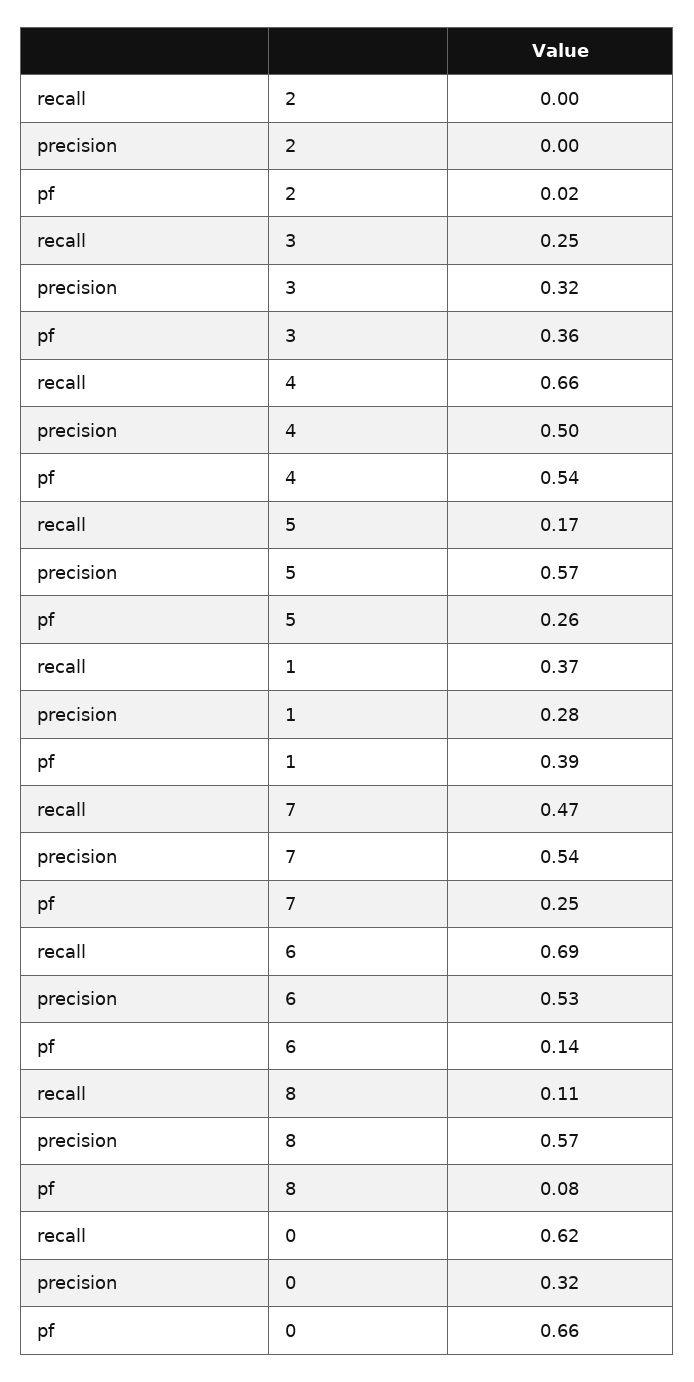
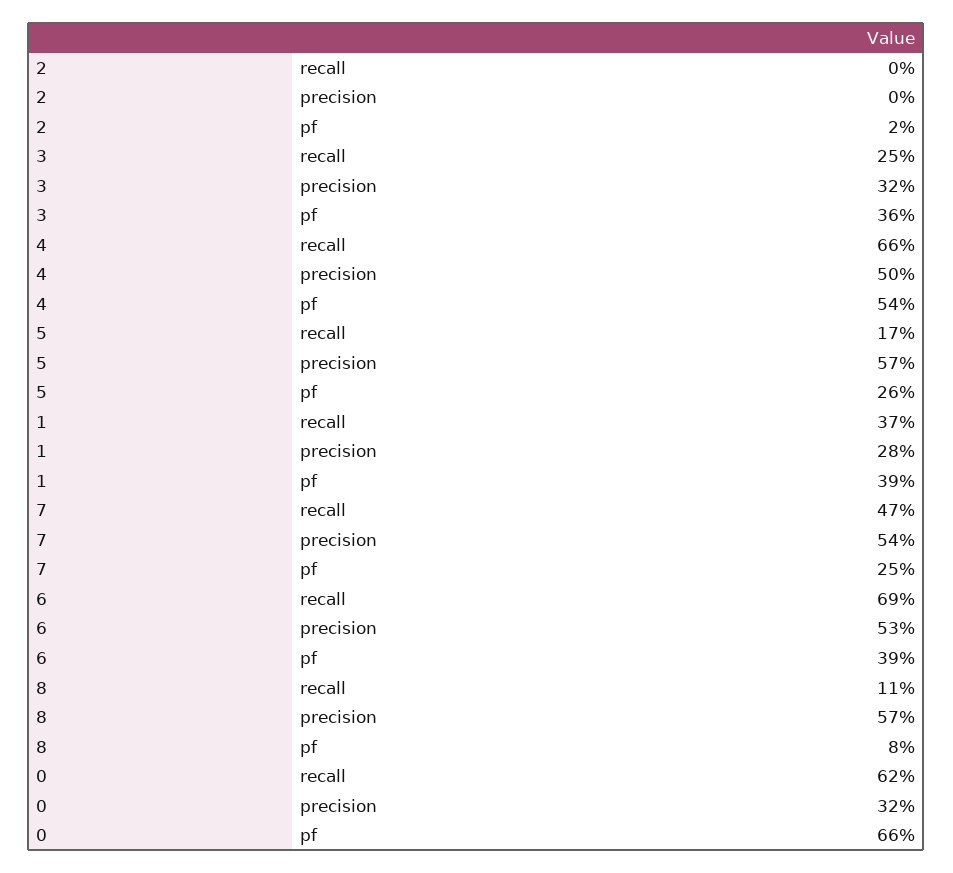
  {
    "recall": {
      "2": 0,
      "3": 0.25,
      "4": 0.66,
      "5": 0.17,
      "1": 0.37,
      "7": 0.47,
      "6": 0.69,
      "8": 0.11,
      "0": 0.62
    },
    "precision": {
      "2": 0,
      "3": 0.32,
      "4": 0.5,
      "5": 0.57,
      "1": 0.28,
      "7": 0.54,
      "6": 0.53,
      "8": 0.57,
      "0": 0.32
    },
    "pf": {
      "2": 0.02,
      "3": 0.36,
      "4": 0.54,
      "5": 0.26,
      "1": 0.39,
      "7": 0.25,
-     "6": 0.14,
+     "6": 0.39,
      "8": 0.08,
      "0": 0.66
    }
  }

